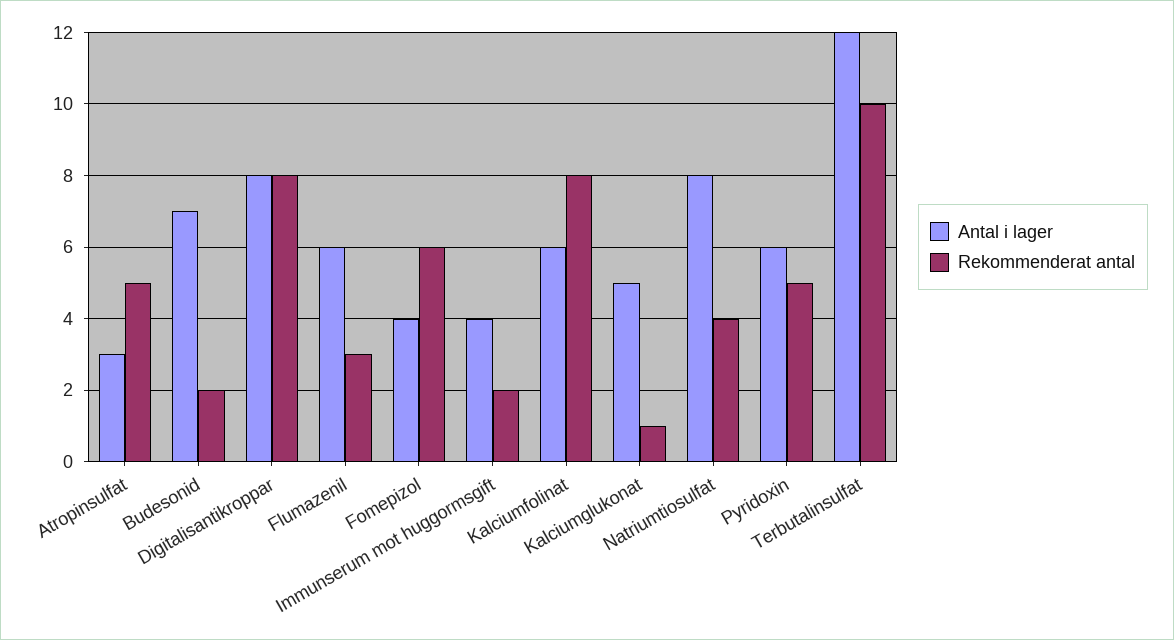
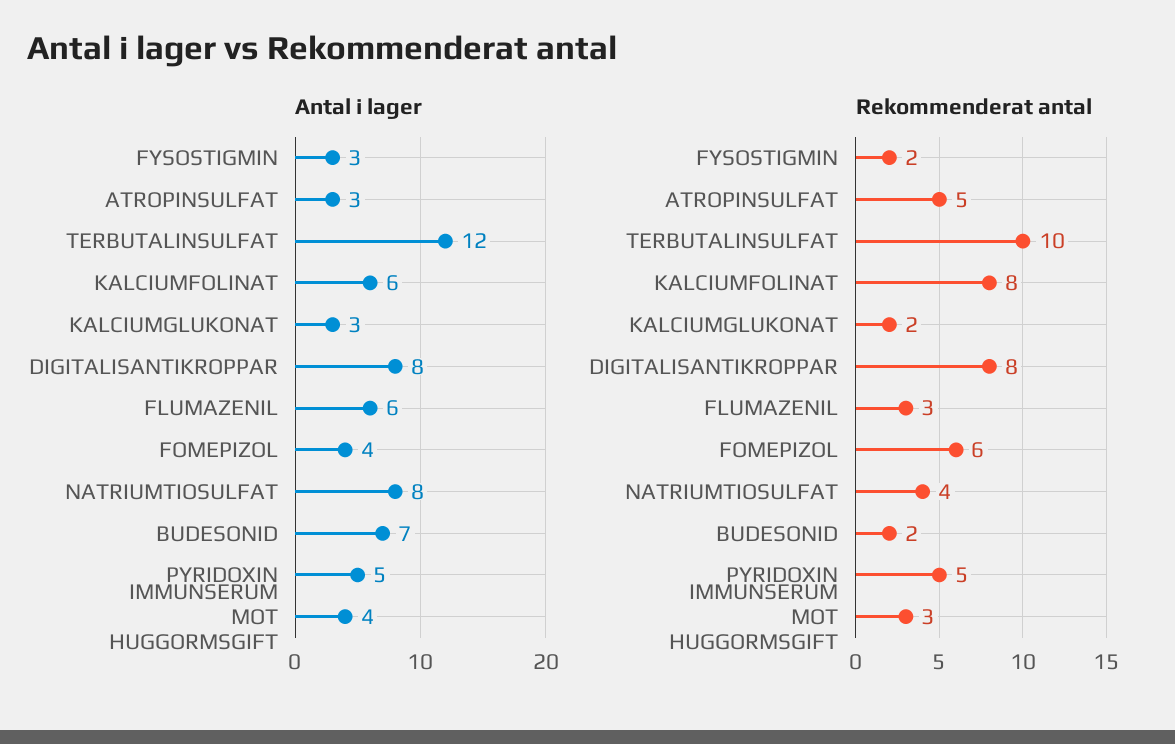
  {
    "Antal i lager": {
      "Atropinsulfat": 3,
      "Budesonid": 7,
      "Digitalisantikroppar": 8,
      "Flumazenil": 6,
      "Fomepizol": 4,
      "Immunserum mot huggormsgift": 4,
      "Kalciumfolinat": 6,
-     "Kalciumglukonat": 5,
+     "Kalciumglukonat": 3,
      "Natriumtiosulfat": 8,
-     "Pyridoxin": 6,
+     "Pyridoxin": 5,
-     "Terbutalinsulfat": 12
+     "Terbutalinsulfat": 12,
+     "FYSOSTIGMIN": 3
    },
    "Rekommenderat antal": {
      "Atropinsulfat": 5,
      "Budesonid": 2,
      "Digitalisantikroppar": 8,
      "Flumazenil": 3,
      "Fomepizol": 6,
-     "Immunserum mot huggormsgift": 2,
+     "Immunserum mot huggormsgift": 3,
      "Kalciumfolinat": 8,
-     "Kalciumglukonat": 1,
+     "Kalciumglukonat": 2,
      "Natriumtiosulfat": 4,
      "Pyridoxin": 5,
-     "Terbutalinsulfat": 10
+     "Terbutalinsulfat": 10,
+     "FYSOSTIGMIN": 2
    }
  }

